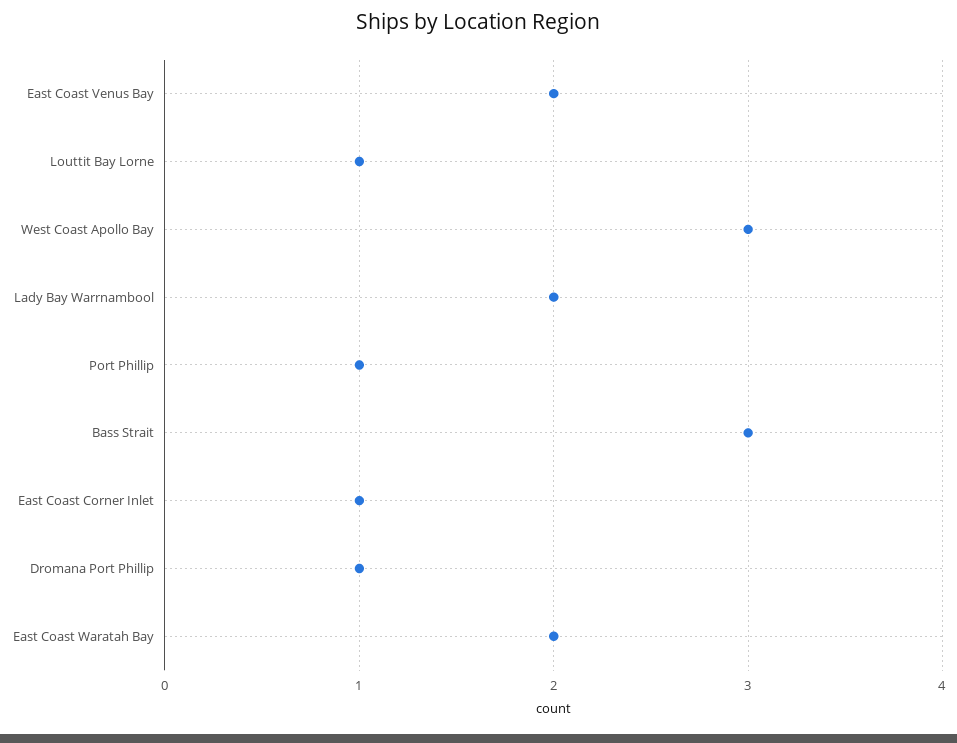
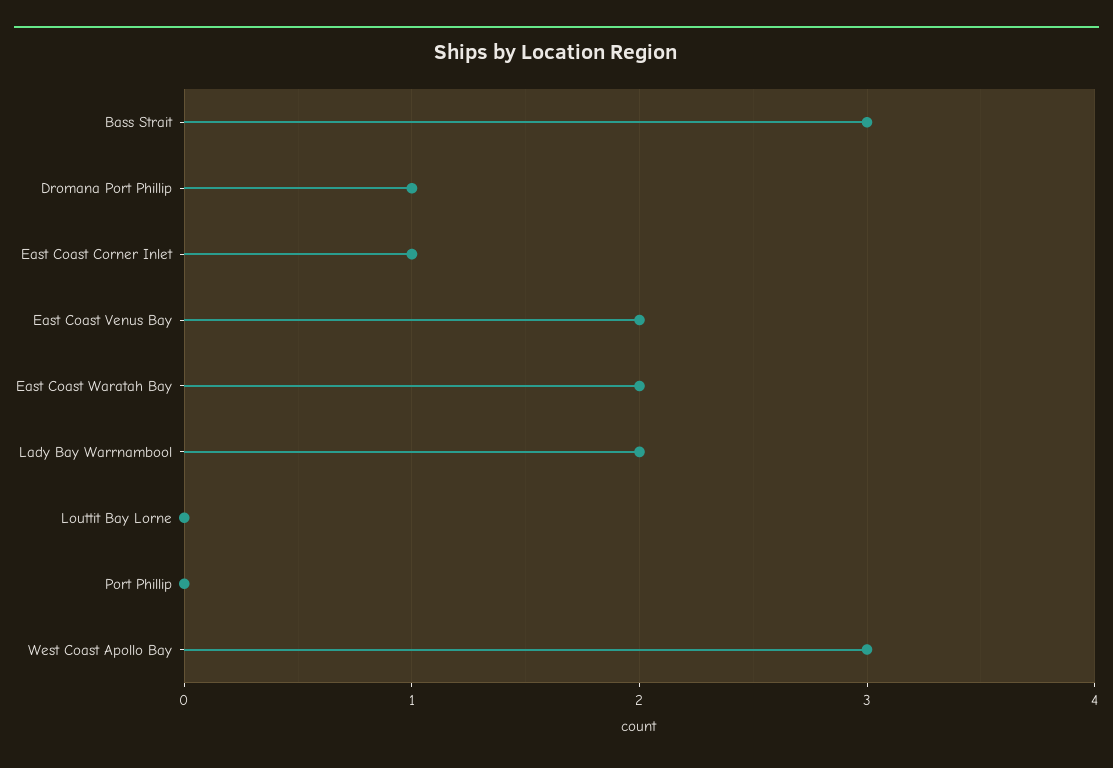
  {
    "East Coast Venus Bay": 2,
-   "Louttit Bay Lorne": 1,
+   "Louttit Bay Lorne": 0,
    "West Coast Apollo Bay": 3,
    "Lady Bay Warrnambool": 2,
-   "Port Phillip": 1,
+   "Port Phillip": 0,
    "Bass Strait": 3,
    "East Coast Corner Inlet": 1,
    "Dromana Port Phillip": 1,
    "East Coast Waratah Bay": 2
  }

